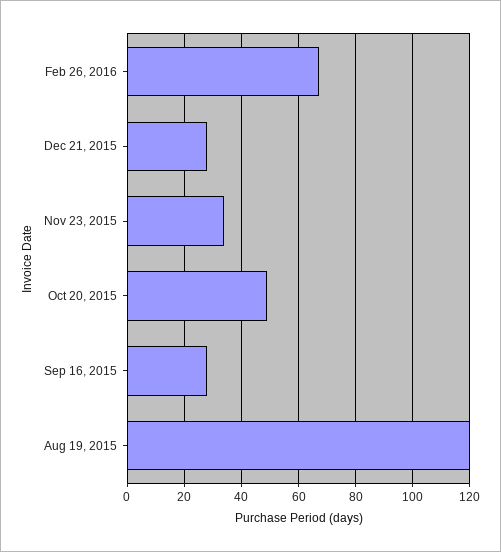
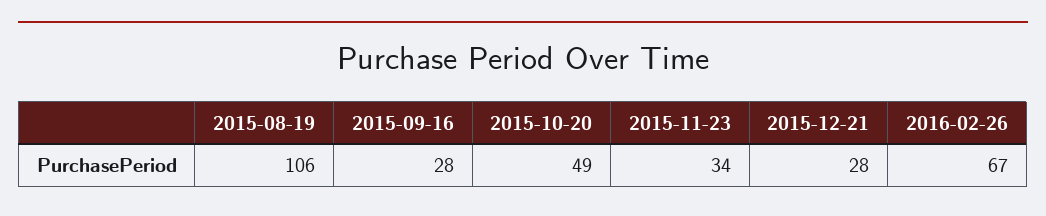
  {
    "Feb 26, 2016": 67,
    "Dec 21, 2015": 28,
    "Nov 23, 2015": 34,
    "Oct 20, 2015": 49,
    "Sep 16, 2015": 28,
-   "Aug 19, 2015": 120
+   "Aug 19, 2015": 106
  }

